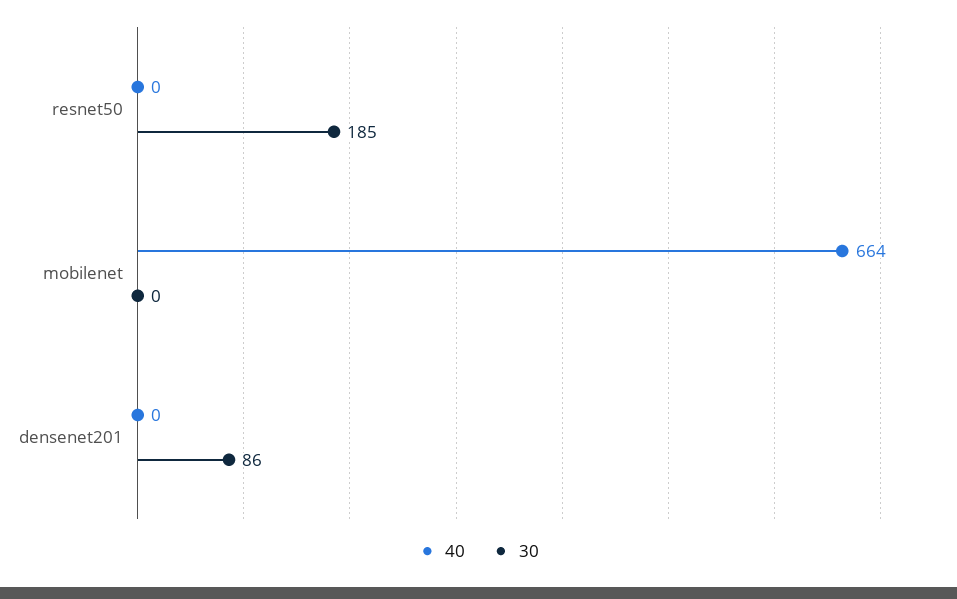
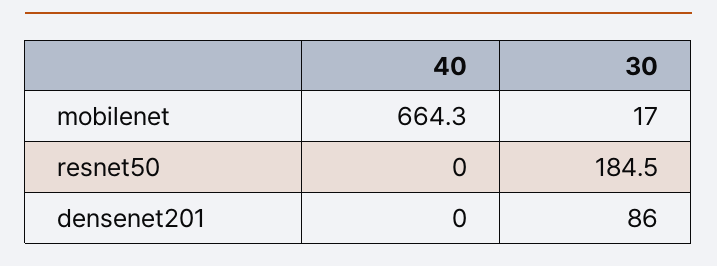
  {
    "40": {
      "resnet50": 0,
      "mobilenet": 664.3,
      "densenet201": 0
    },
    "30": {
      "resnet50": 184.5,
-     "mobilenet": 0,
+     "mobilenet": 17,
      "densenet201": 86
    }
  }

